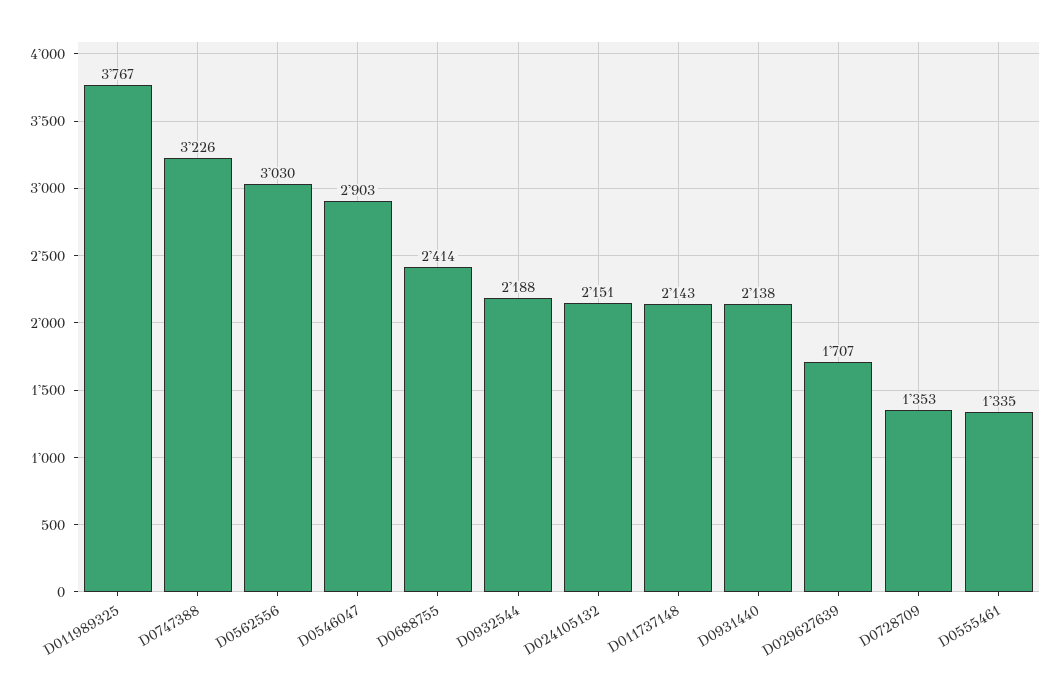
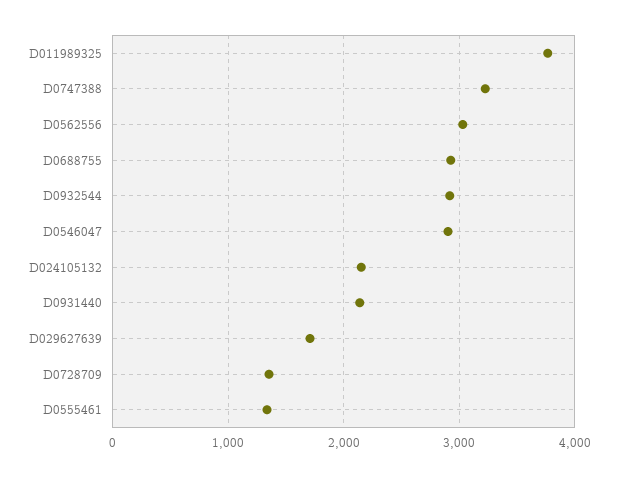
  {
    "D011989325": 3767,
    "D0747388": 3226,
    "D0562556": 3030,
    "D0546047": 2903,
-   "D0688755": 2414,
+   "D0688755": 2900,
-   "D0932544": 2188,
+   "D0932544": 2900,
    "D024105132": 2151,
-   "D011737148": 2143,
    "D0931440": 2138,
    "D029627639": 1707,
    "D0728709": 1353,
    "D0555461": 1335
  }

